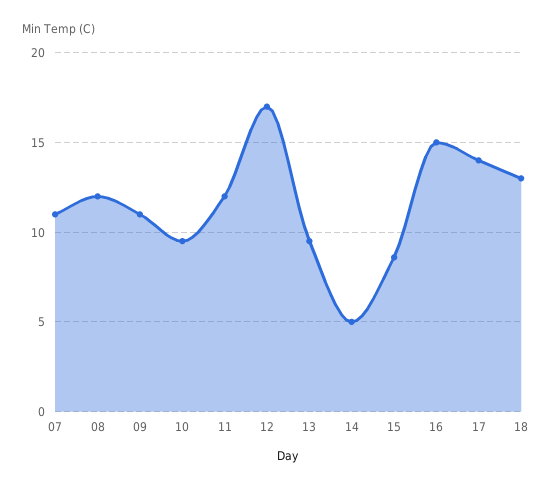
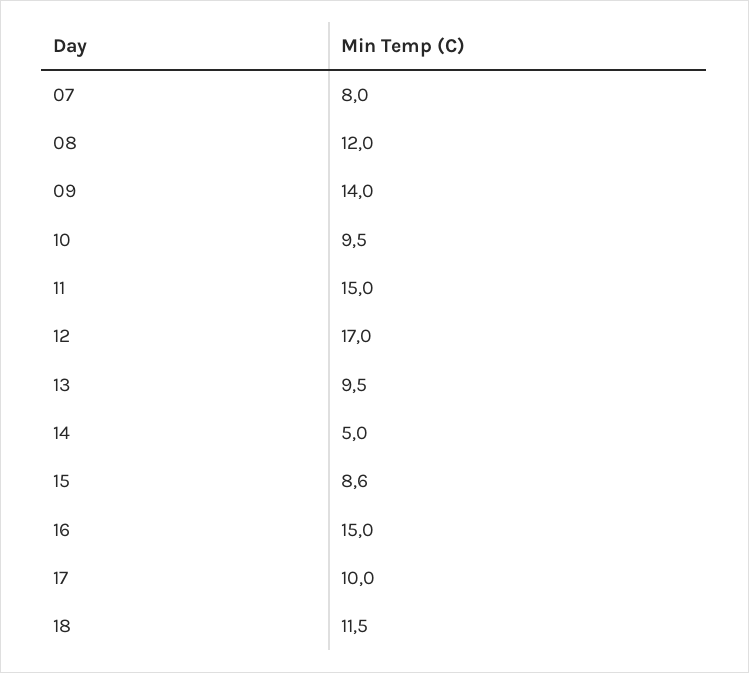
  {
-   "07": 11,
+   "07": 8,
    "08": 12,
-   "09": 11,
+   "09": 14,
    "10": 9.5,
-   "11": 12,
+   "11": 15,
    "12": 17,
    "13": 9.5,
    "14": 5,
    "15": 8.6,
    "16": 15,
-   "17": 14,
+   "17": 10,
-   "18": 13
+   "18": 11.5
  }

